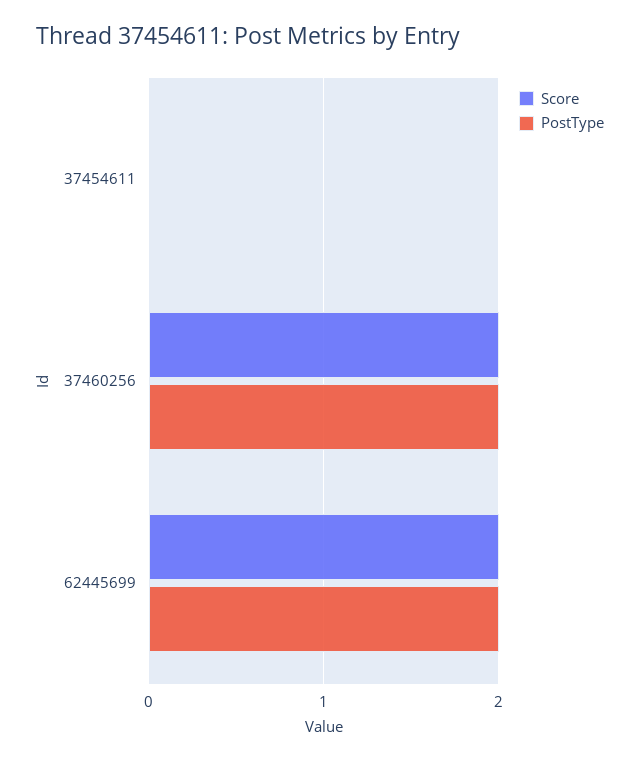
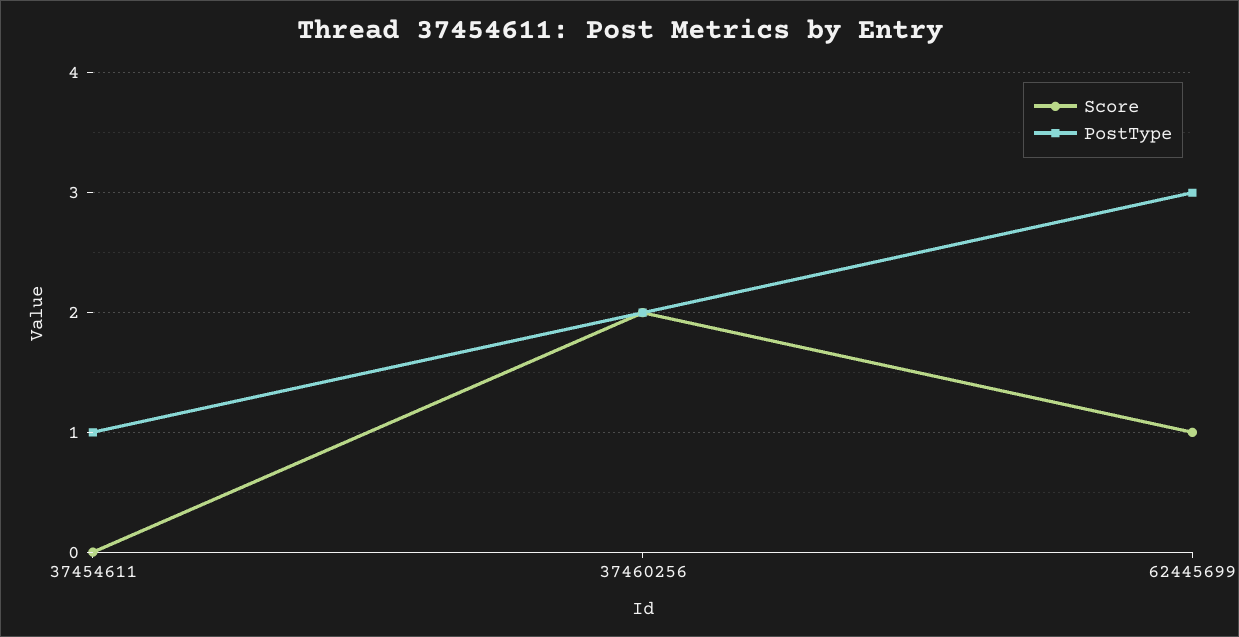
  {
    "Score": {
      "37454611": 0,
      "37460256": 2,
-     "62445699": 2
+     "62445699": 1
    },
    "PostType": {
-     "37454611": 0,
+     "37454611": 1,
      "37460256": 2,
-     "62445699": 2
+     "62445699": 3
    }
  }

